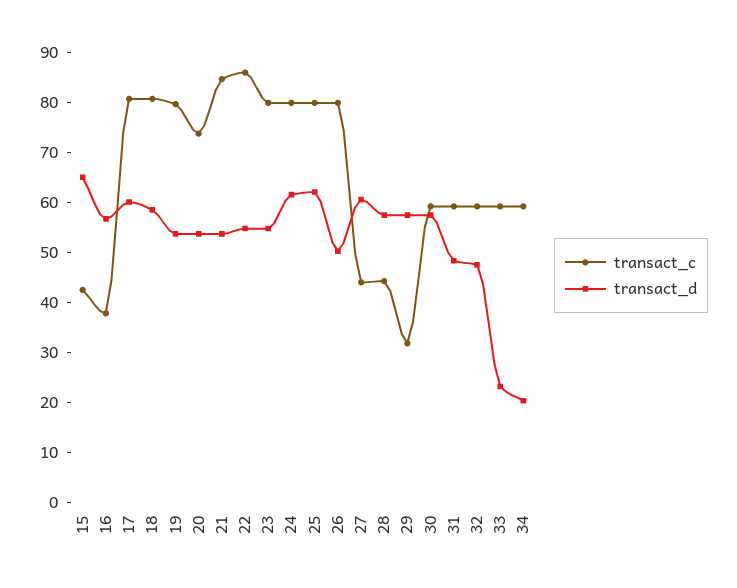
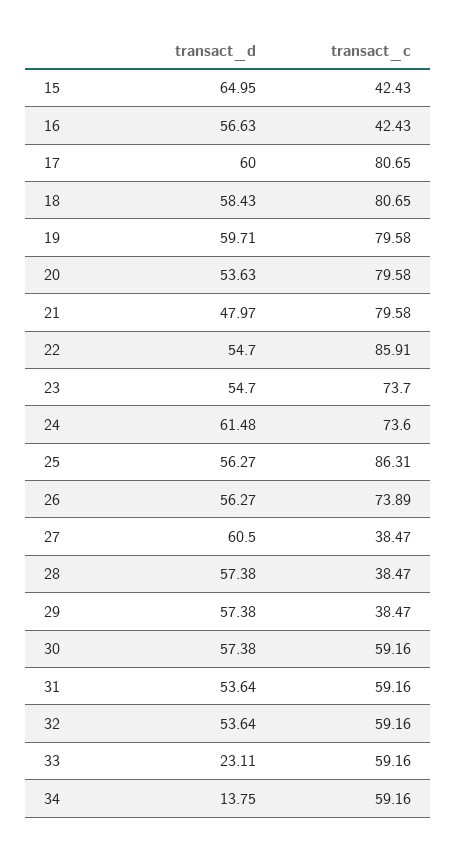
  {
    "transact_c": {
      "15": 42.43,
-     "16": 38,
+     "16": 42.43,
      "17": 80.65,
      "18": 80.65,
      "19": 79.58,
-     "20": 74,
+     "20": 79.58,
-     "21": 84,
+     "21": 79.58,
      "22": 85.91,
-     "23": 80,
+     "23": 73.7,
-     "24": 80,
+     "24": 73.6,
-     "25": 80,
+     "25": 86.31,
-     "26": 80,
+     "26": 73.89,
-     "27": 44,
+     "27": 38.47,
-     "28": 44,
+     "28": 38.47,
-     "29": 32,
+     "29": 38.47,
      "30": 59.16,
      "31": 59.16,
      "32": 59.16,
      "33": 59.16,
      "34": 59.16
    },
    "transact_d": {
      "15": 64.95,
      "16": 56.63,
      "17": 60,
      "18": 58.43,
-     "19": 54,
+     "19": 59.71,
      "20": 53.63,
-     "21": 54,
+     "21": 47.97,
      "22": 54.7,
      "23": 54.7,
      "24": 61.48,
-     "25": 62,
+     "25": 56.27,
-     "26": 50,
+     "26": 56.27,
      "27": 60.5,
      "28": 57.38,
      "29": 57.38,
      "30": 57.38,
-     "31": 48,
+     "31": 53.64,
-     "32": 48,
+     "32": 53.64,
      "33": 23.11,
-     "34": 20
+     "34": 13.75
    }
  }

